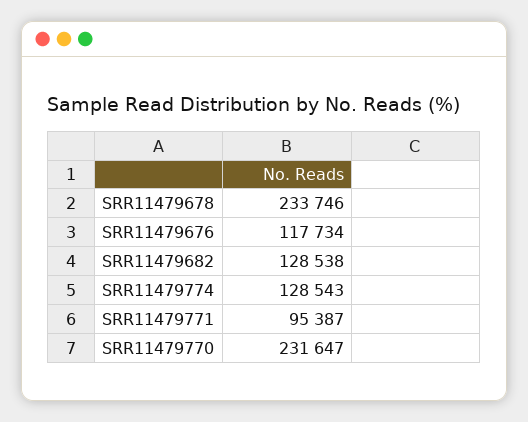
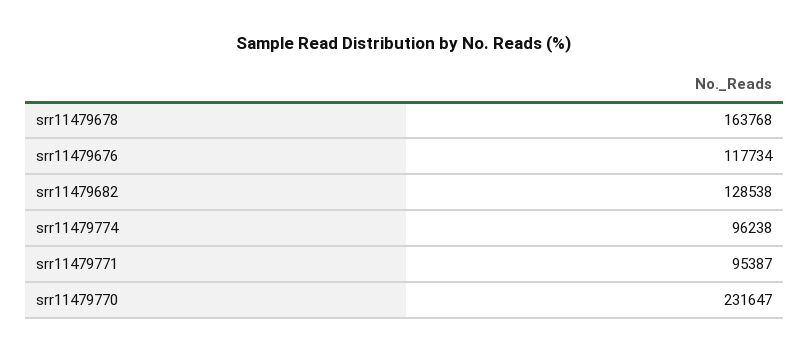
  {
-   "SRR11479678": 233746,
+   "SRR11479678": 163768,
    "SRR11479676": 117734,
    "SRR11479682": 128538,
-   "SRR11479774": 128543,
+   "SRR11479774": 96238,
    "SRR11479771": 95387,
    "SRR11479770": 231647
  }

